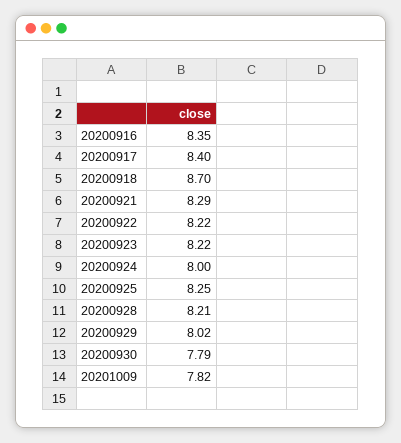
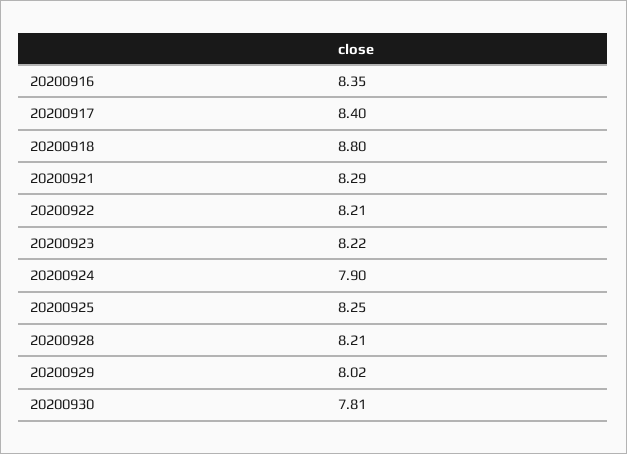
  {
    "20200916": 8.35,
    "20200917": 8.4,
-   "20200918": 8.7,
+   "20200918": 8.8,
    "20200921": 8.29,
-   "20200922": 8.22,
+   "20200922": 8.21,
    "20200923": 8.22,
-   "20200924": 8,
+   "20200924": 7.9,
    "20200925": 8.25,
    "20200928": 8.21,
    "20200929": 8.02,
-   "20200930": 7.79,
+   "20200930": 7.81
-   "20201009": 7.82
  }

